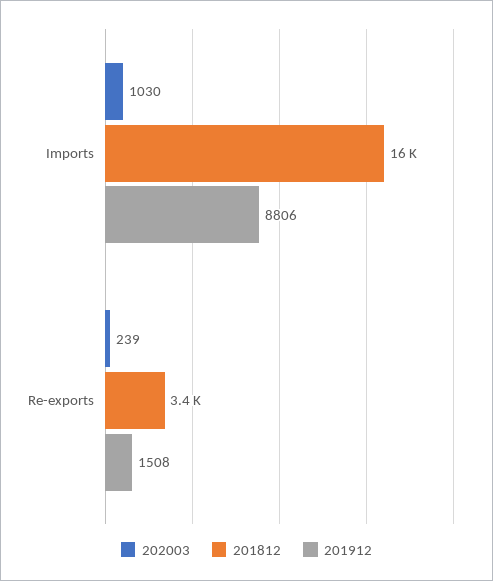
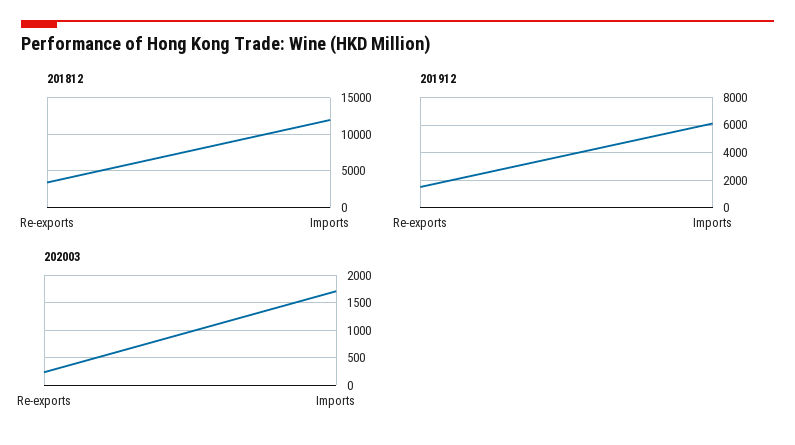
  {
    "202003": {
-     "Imports": 1030,
+     "Imports": 1750,
      "Re-exports": 239
    },
    "201812": {
-     "Imports": 16000,
+     "Imports": 12000,
      "Re-exports": 3400
    },
    "201912": {
-     "Imports": 8806,
+     "Imports": 6000,
      "Re-exports": 1508
    }
  }

